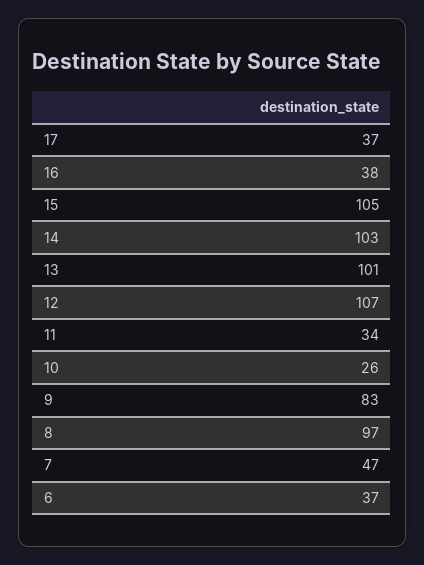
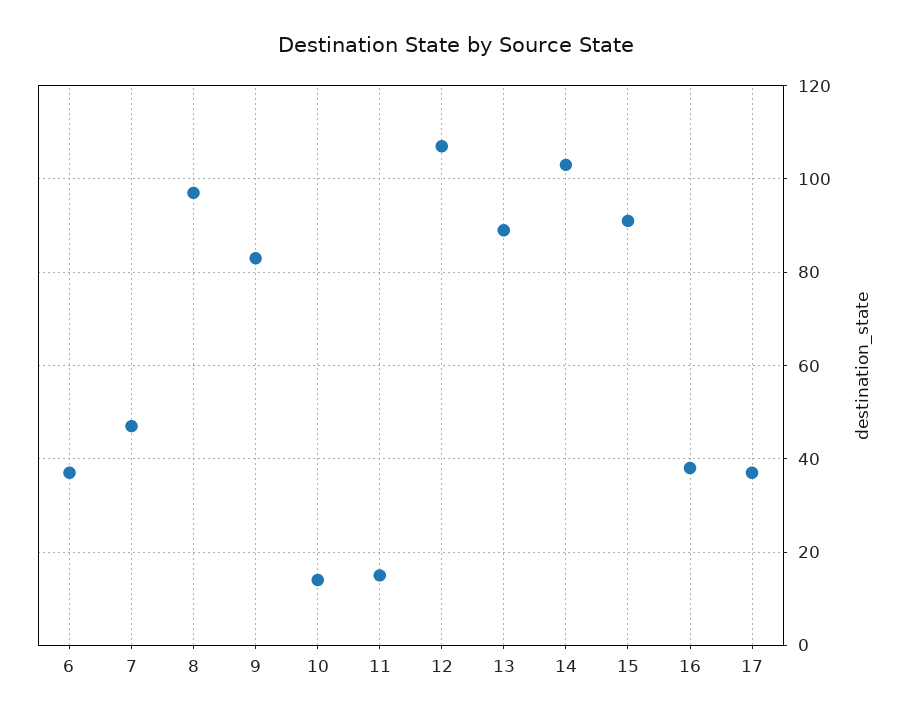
  {
    "17": 37,
    "16": 38,
-   "15": 105,
+   "15": 90,
    "14": 103,
-   "13": 101,
+   "13": 90,
    "12": 107,
-   "11": 34,
+   "11": 15,
-   "10": 26,
+   "10": 15,
    "9": 83,
    "8": 97,
    "7": 47,
    "6": 37
  }

